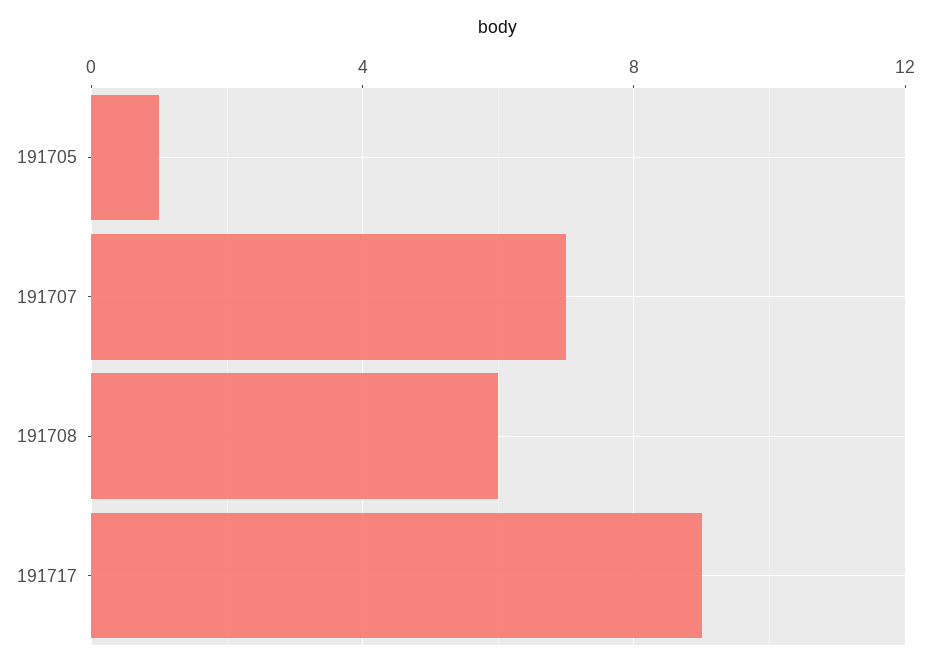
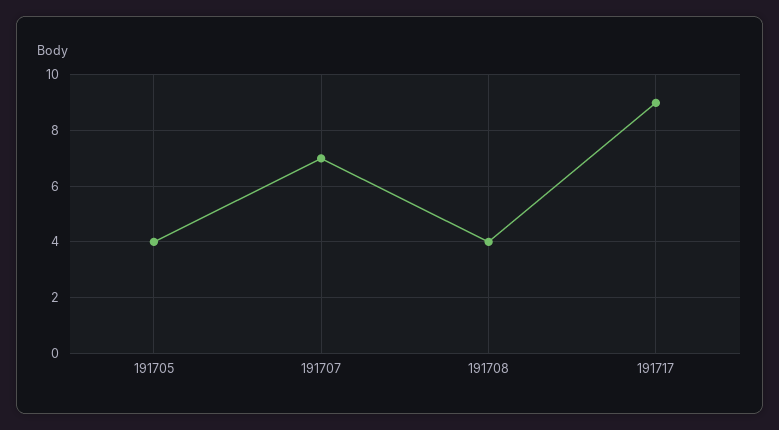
  {
-   "191705": 1,
+   "191705": 4,
    "191707": 7,
-   "191708": 6,
+   "191708": 4,
    "191717": 9
  }

